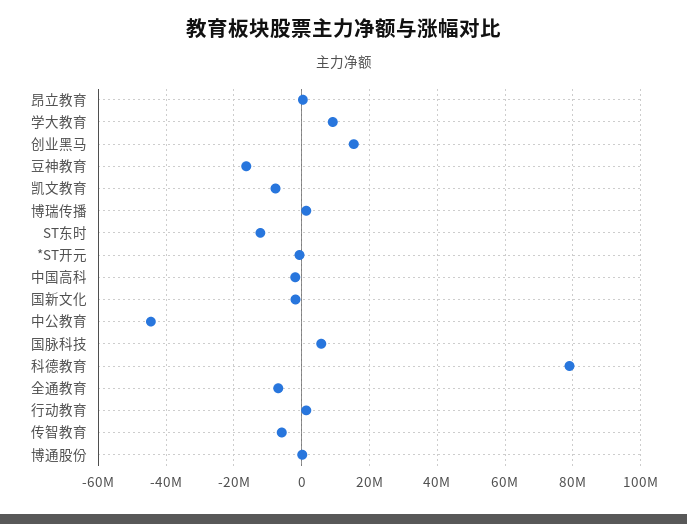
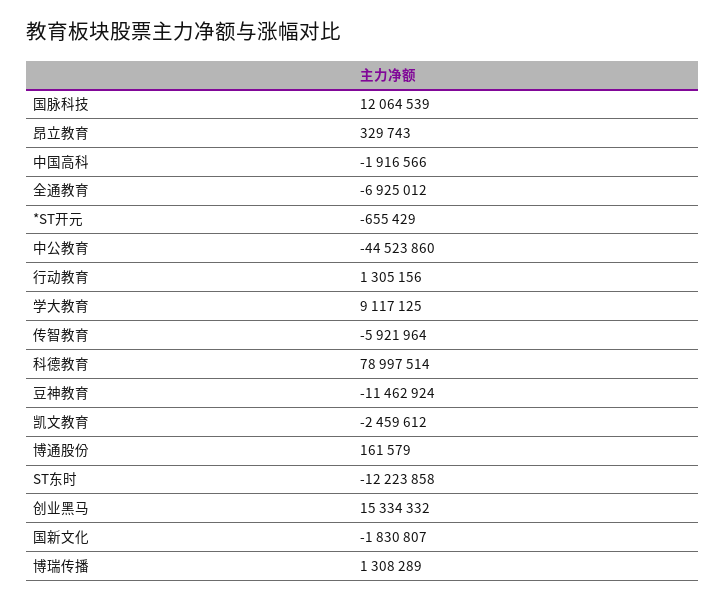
  {
    "昂立教育": 329743,
    "学大教育": 9117125,
    "创业黑马": 15334332,
-   "豆神教育": -16000000,
+   "豆神教育": -11462924,
-   "凯文教育": -8000000,
+   "凯文教育": -2459612,
    "博瑞传播": 1308289,
    "ST东时": -12223858,
    "*ST开元": -655429,
    "中国高科": -1916566,
    "国新文化": -1830807,
    "中公教育": -44523860,
-   "国脉科技": 6000000,
+   "国脉科技": 12064539,
    "科德教育": 78997514,
    "全通教育": -6925012,
    "行动教育": 1305156,
    "传智教育": -5921964,
    "博通股份": 161579
  }

